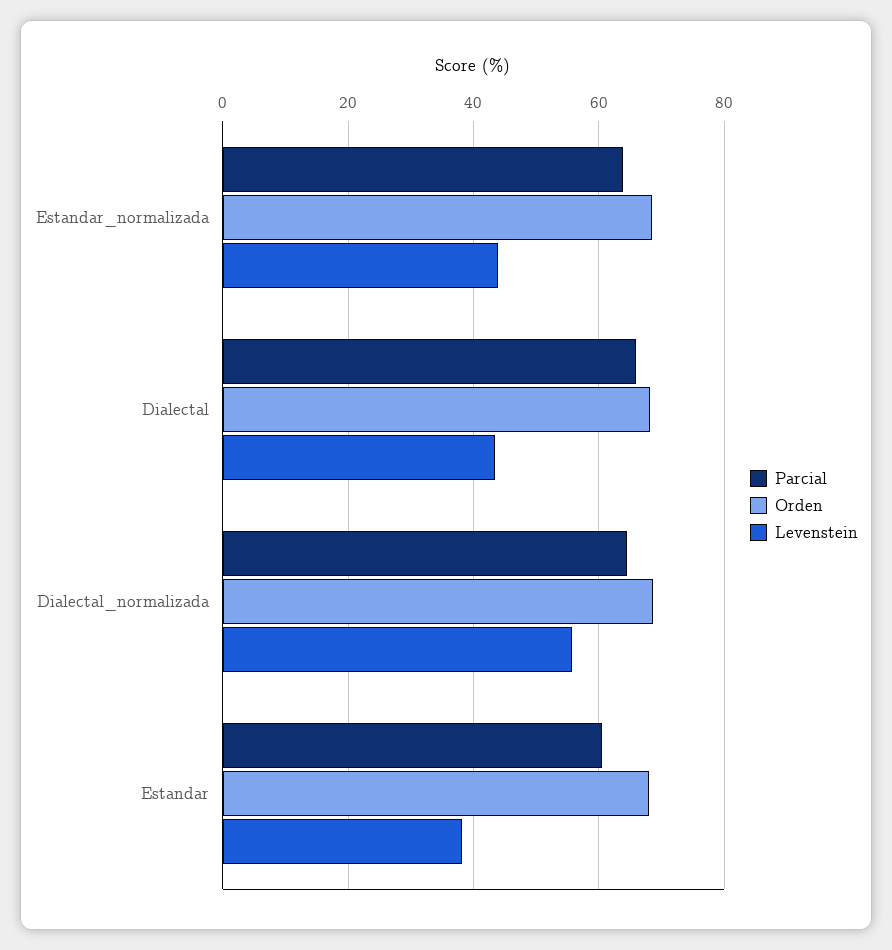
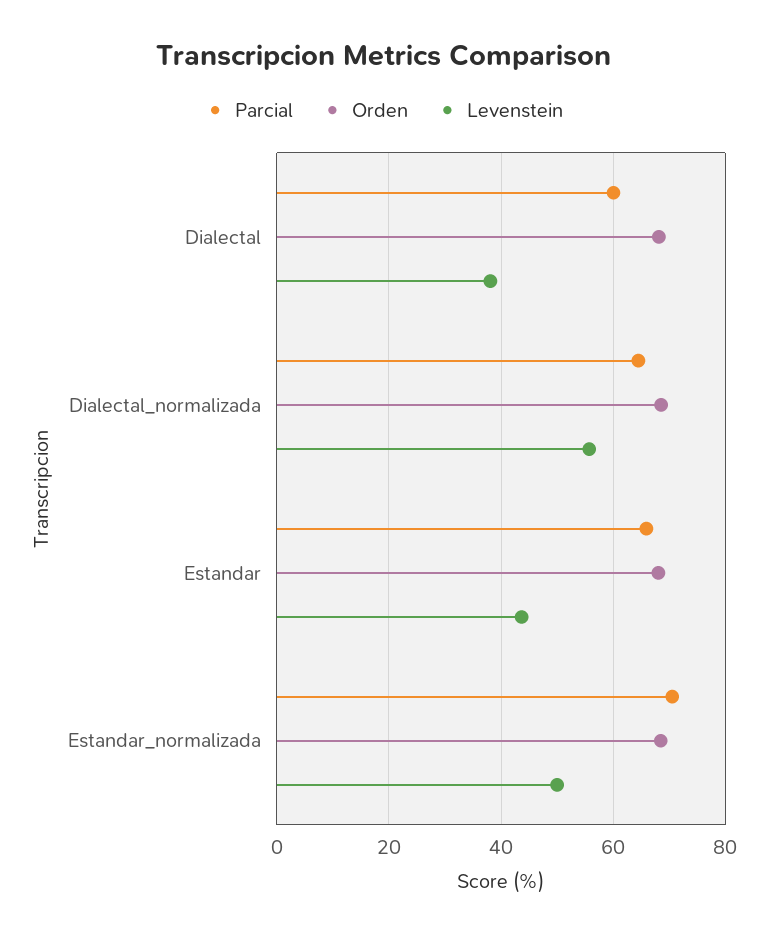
  {
    "Parcial": {
-     "Estandar_normalizada": 64,
+     "Estandar_normalizada": 70,
-     "Dialectal": 66,
+     "Dialectal": 60,
      "Dialectal_normalizada": 64,
-     "Estandar": 60
+     "Estandar": 66
    },
    "Orden": {
      "Estandar_normalizada": 68,
      "Dialectal": 68,
      "Dialectal_normalizada": 68,
      "Estandar": 68
    },
    "Levenstein": {
-     "Estandar_normalizada": 44,
+     "Estandar_normalizada": 50,
-     "Dialectal": 44,
+     "Dialectal": 38,
      "Dialectal_normalizada": 56,
-     "Estandar": 38
+     "Estandar": 44
    }
  }

